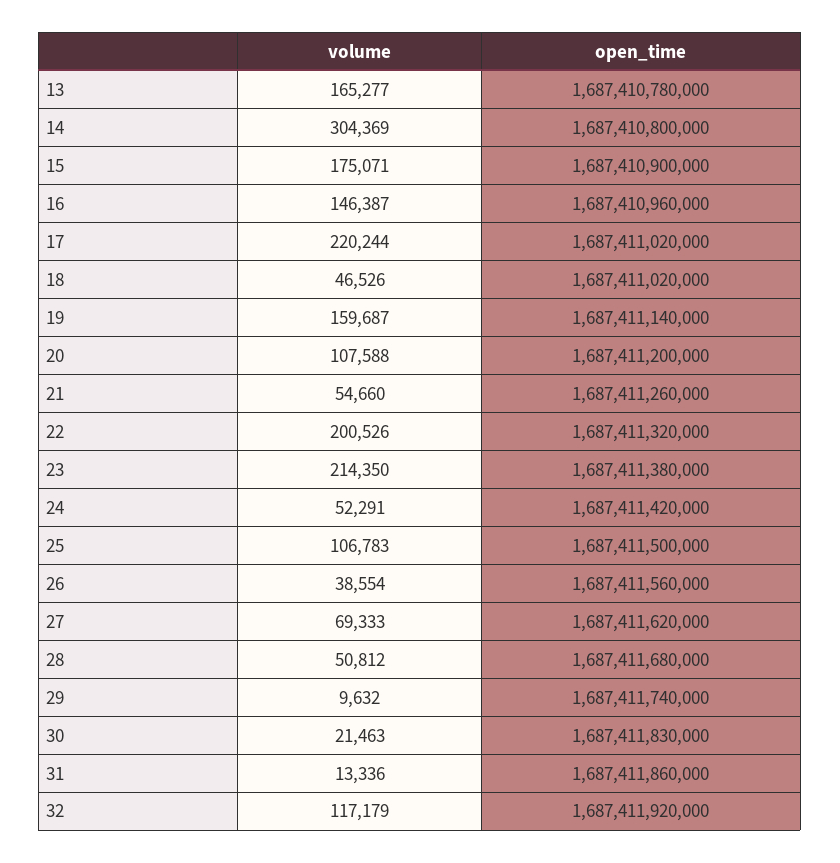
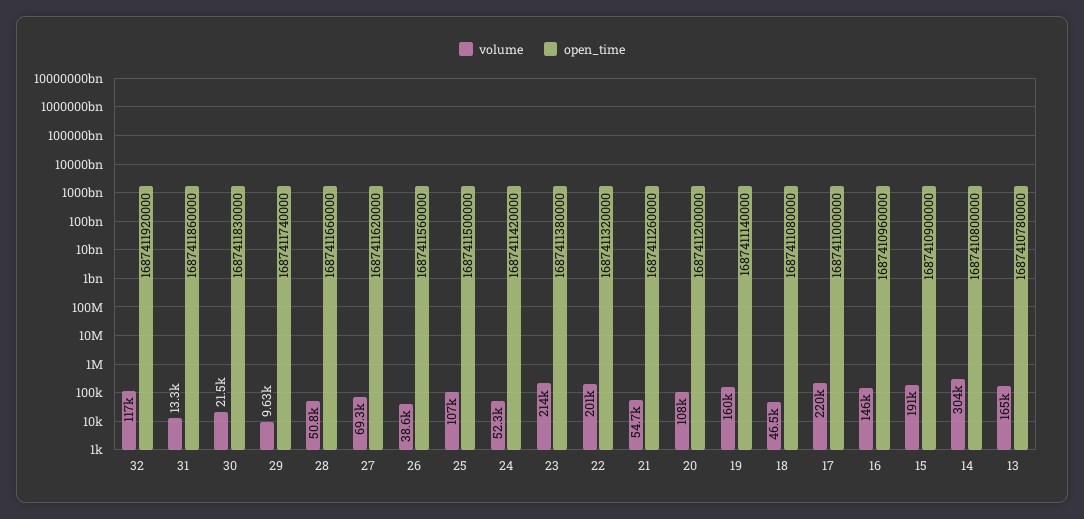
  {
    "volume": {
      "13": 165277,
      "14": 304369,
-     "15": 175071,
+     "15": 191000,
      "16": 146387,
      "17": 220244,
      "18": 46526,
      "19": 159687,
      "20": 107588,
      "21": 54660,
      "22": 200526,
      "23": 214350,
      "24": 52291,
      "25": 106783,
      "26": 38554,
      "27": 69333,
      "28": 50812,
      "29": 9632,
      "30": 21463,
      "31": 13336,
      "32": 117179
    },
    "open_time": {
      "13": 1687410780000,
      "14": 1687410800000,
      "15": 1687410900000,
      "16": 1687410960000,
-     "17": 1687411020000,
+     "17": 1687411000000,
-     "18": 1687411020000,
+     "18": 1687411080000,
      "19": 1687411140000,
      "20": 1687411200000,
      "21": 1687411260000,
      "22": 1687411320000,
      "23": 1687411380000,
      "24": 1687411420000,
      "25": 1687411500000,
      "26": 1687411560000,
      "27": 1687411620000,
-     "28": 1687411680000,
+     "28": 1687411660000,
      "29": 1687411740000,
      "30": 1687411830000,
      "31": 1687411860000,
      "32": 1687411920000
    }
  }

